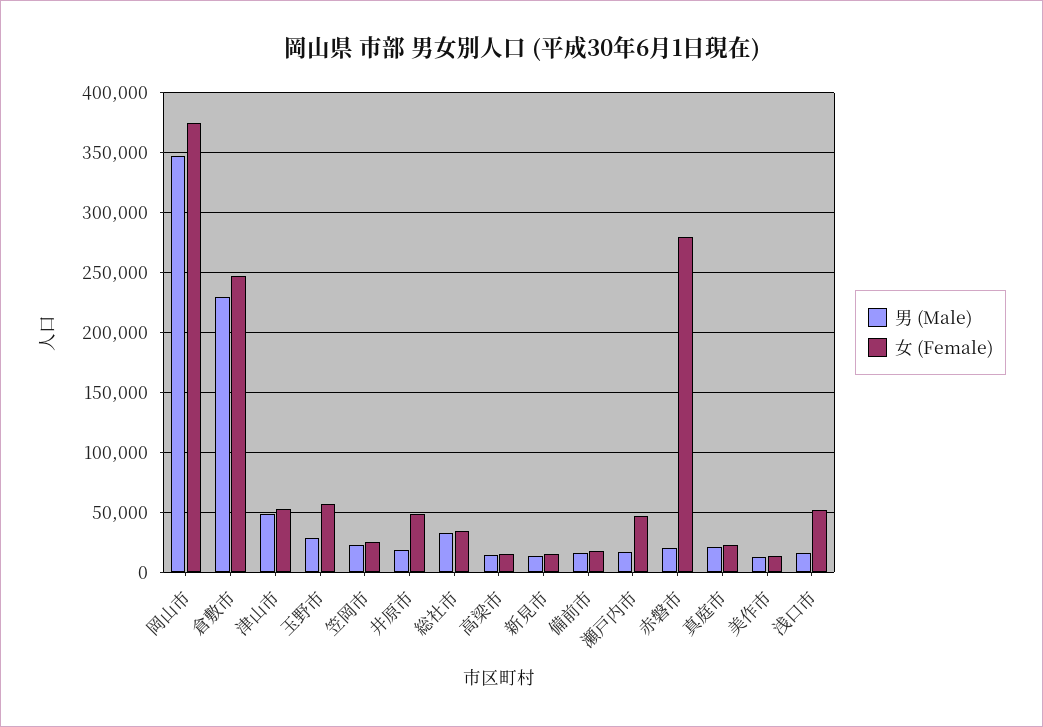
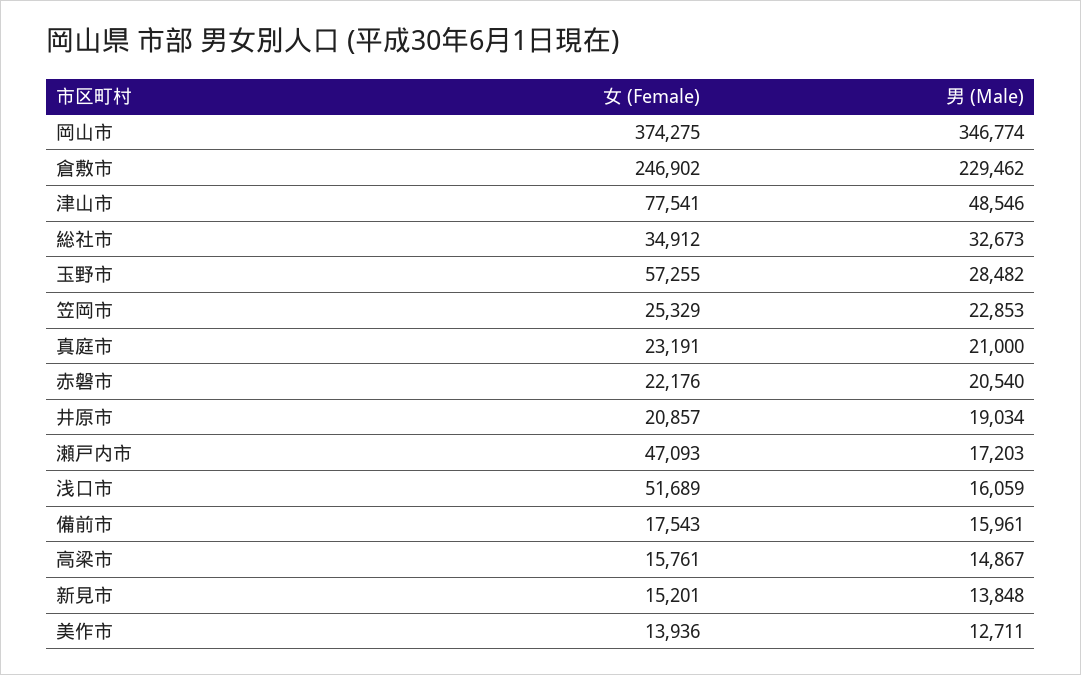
  {
    "男 (Male)": {
      "岡山市": 346774,
      "倉敷市": 229462,
      "津山市": 48546,
      "玉野市": 28482,
      "笠岡市": 22853,
      "井原市": 19034,
      "総社市": 32673,
      "高梁市": 14867,
      "新見市": 13848,
      "備前市": 15961,
      "瀬戸内市": 17203,
      "赤磐市": 20540,
      "真庭市": 21000,
      "美作市": 12711,
      "浅口市": 16059
    },
    "女 (Female)": {
      "岡山市": 374275,
      "倉敷市": 246902,
-     "津山市": 50000,
+     "津山市": 77541,
      "玉野市": 57255,
      "笠岡市": 25329,
-     "井原市": 50000,
+     "井原市": 20857,
      "総社市": 34912,
      "高梁市": 15761,
      "新見市": 15201,
      "備前市": 17543,
      "瀬戸内市": 47093,
-     "赤磐市": 280000,
+     "赤磐市": 22176,
      "真庭市": 23191,
      "美作市": 13936,
      "浅口市": 51689
    }
  }

